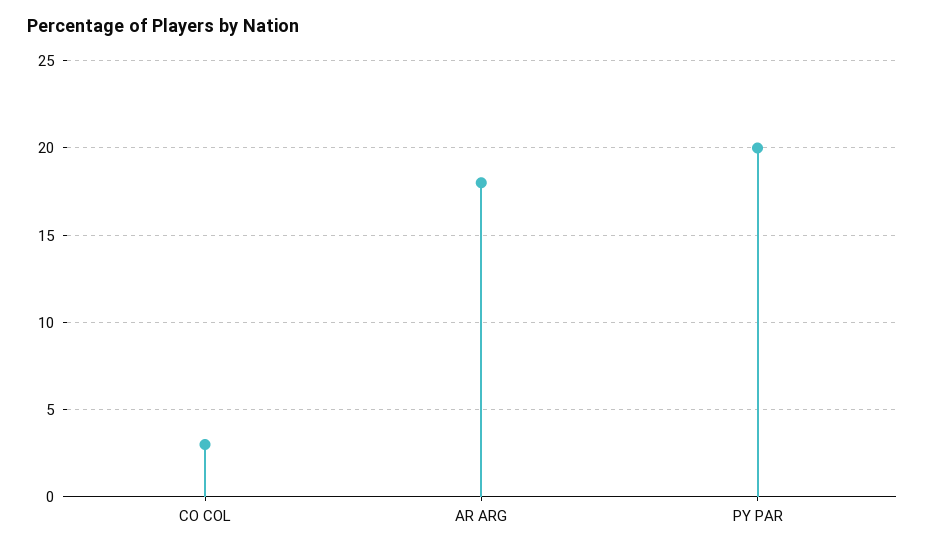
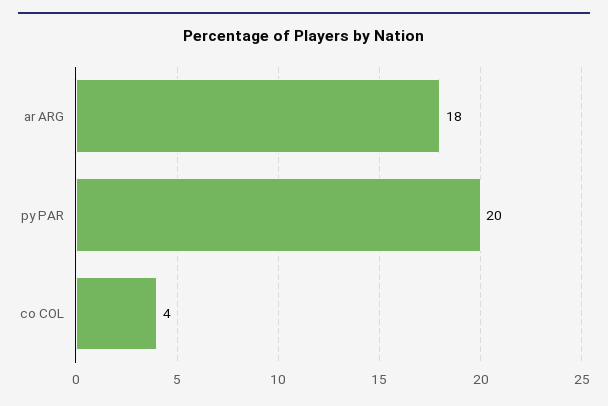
  {
-   "CO COL": 3,
+   "CO COL": 4,
    "AR ARG": 18,
    "PY PAR": 20
  }

